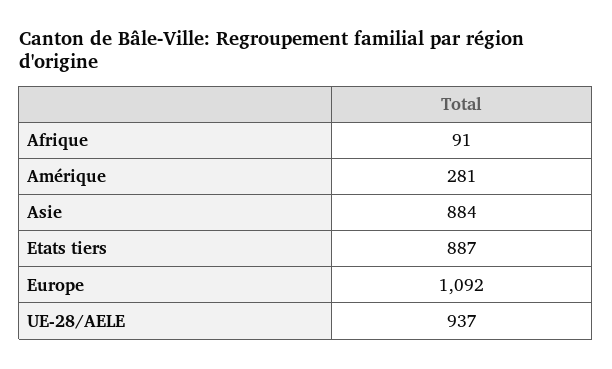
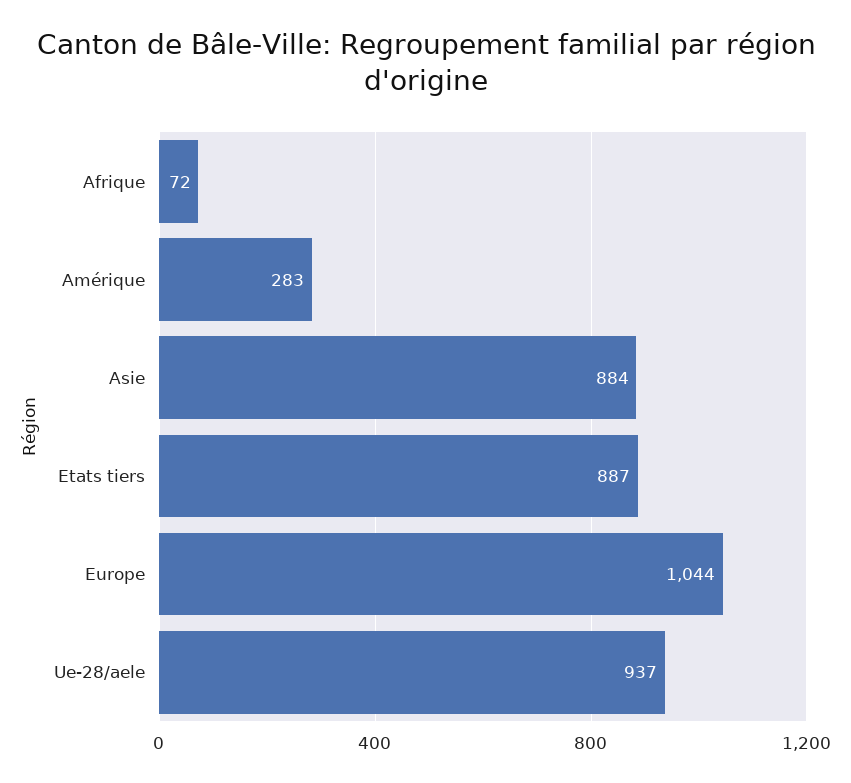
  {
-   "Afrique": 91,
+   "Afrique": 72,
-   "Amérique": 281,
+   "Amérique": 283,
    "Asie": 884,
    "Etats tiers": 887,
-   "Europe": 1092,
+   "Europe": 1044,
    "UE-28/AELE": 937
  }

